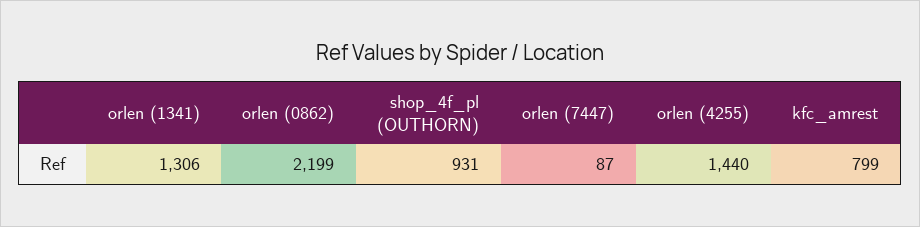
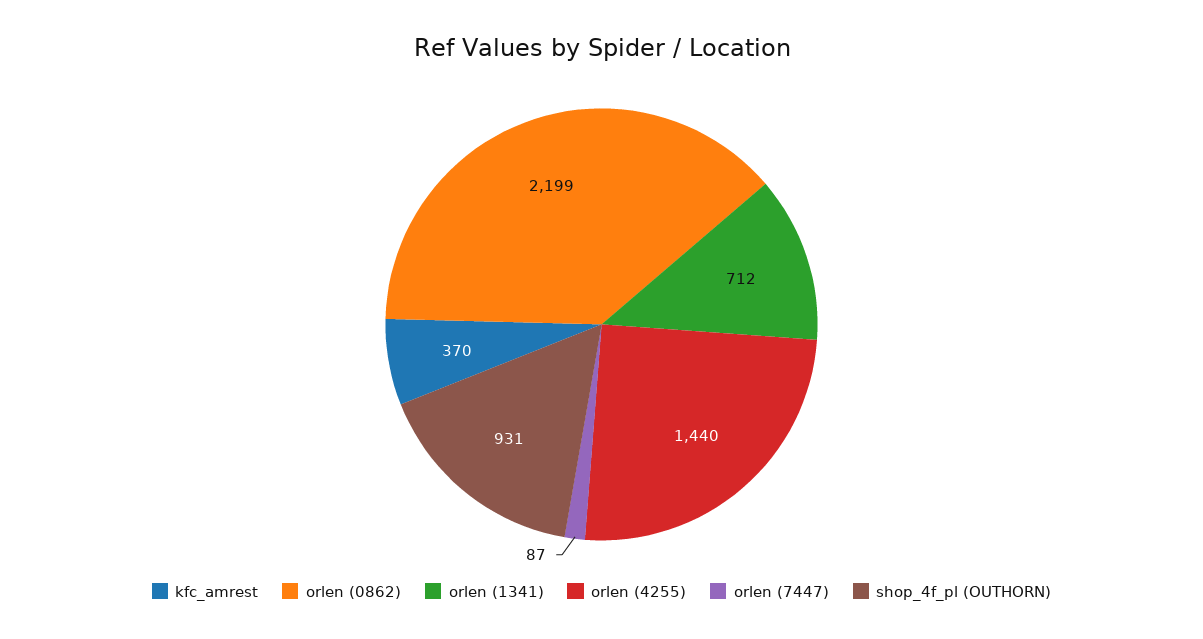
  {
-   "orlen (1341)": 1306,
+   "orlen (1341)": 712,
    "orlen (0862)": 2199,
    "shop_4f_pl (OUTHORN)": 931,
    "orlen (7447)": 87,
    "orlen (4255)": 1440,
-   "kfc_amrest": 799
+   "kfc_amrest": 370
  }

